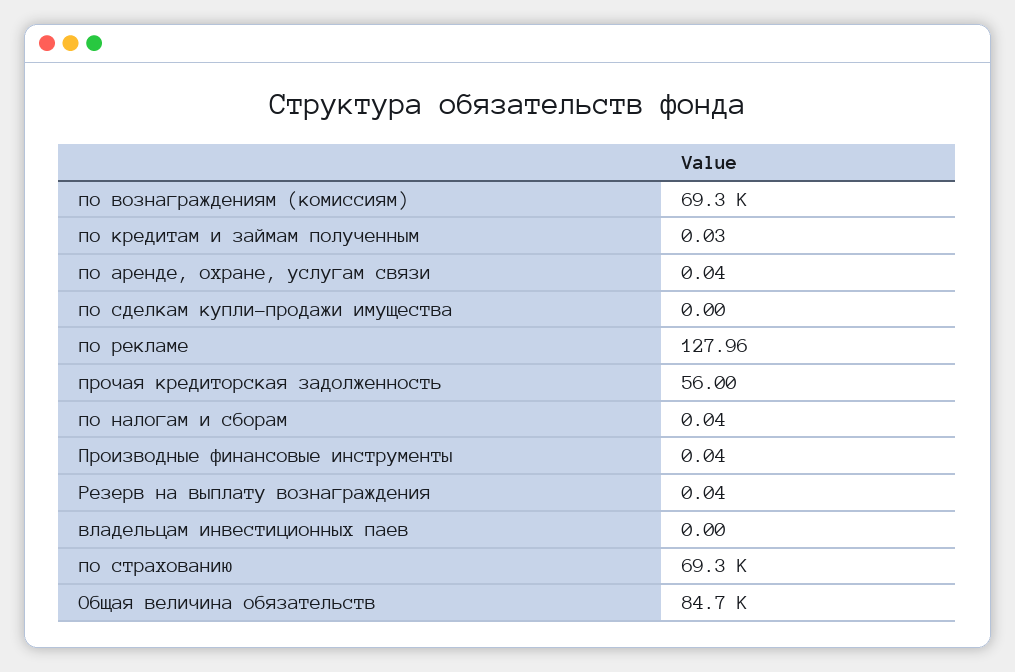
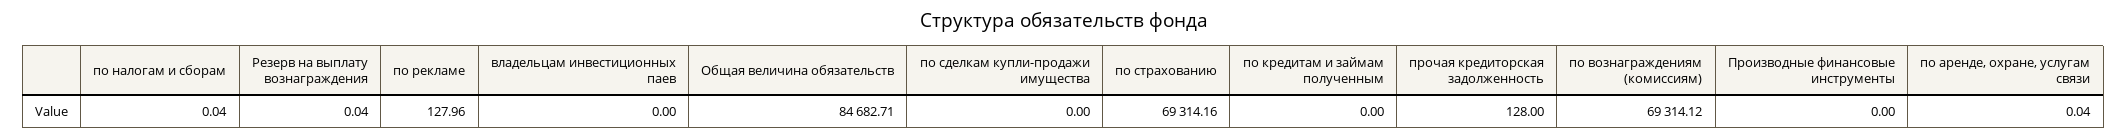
  {
    "по вознаграждениям (комиссиям)": 69314.12,
-   "по кредитам и займам полученным": 0.03,
+   "по кредитам и займам полученным": 0,
    "по аренде, охране, услугам связи": 0.04,
    "по сделкам купли-продажи имущества": 0,
    "по рекламе": 127.96,
-   "прочая кредиторская задолженность": 56,
+   "прочая кредиторская задолженность": 128,
    "по налогам и сборам": 0.04,
-   "Производные финансовые инструменты": 0.04,
+   "Производные финансовые инструменты": 0,
    "Резерв на выплату вознаграждения": 0.04,
    "владельцам инвестиционных паев": 0,
    "по страхованию": 69314.16,
    "Общая величина обязательств": 84682.71
  }

